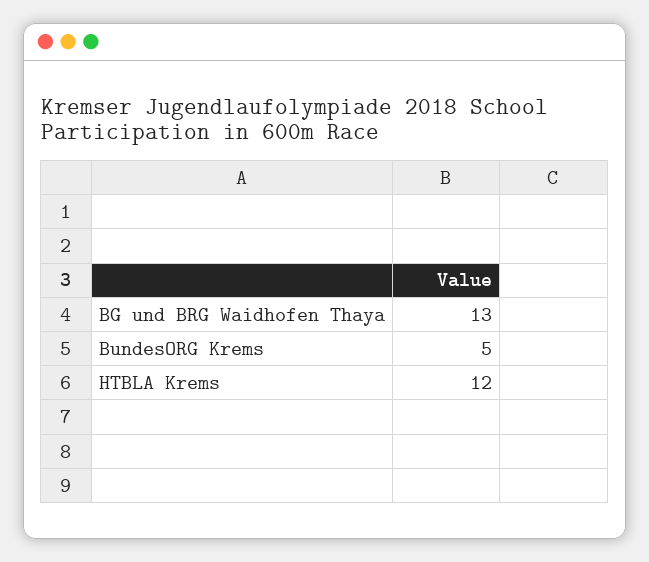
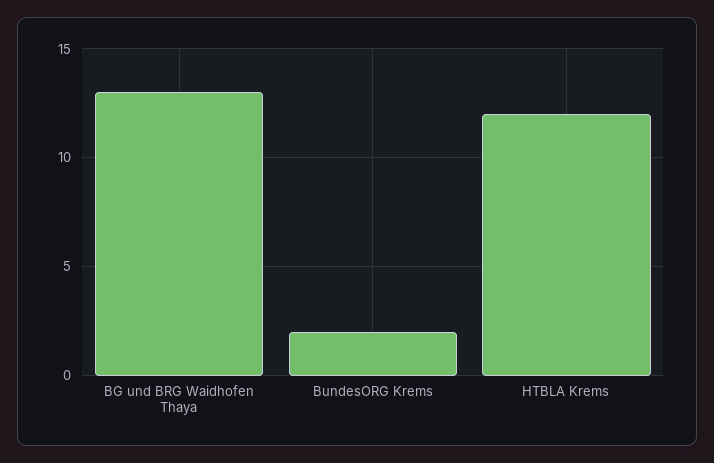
  {
    "BG und BRG Waidhofen Thaya": 13,
-   "BundesORG Krems": 5,
+   "BundesORG Krems": 2,
    "HTBLA Krems": 12
  }

